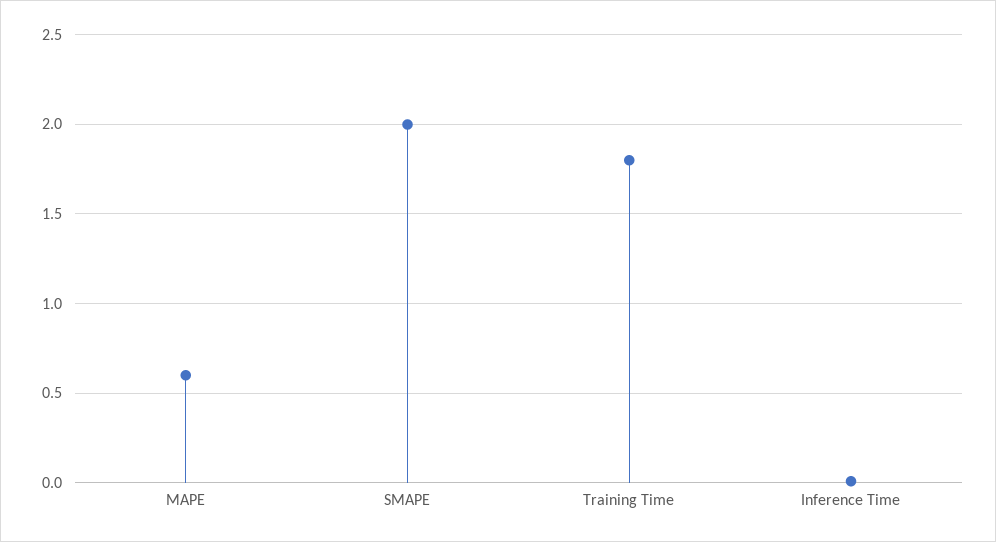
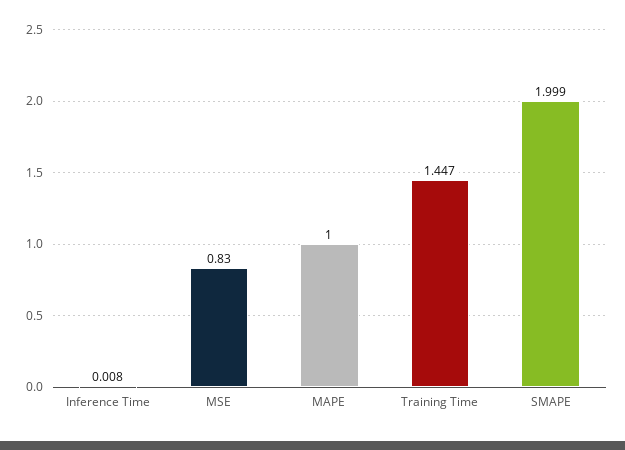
  {
-   "MAPE": 0.6,
+   "MAPE": 1,
    "SMAPE": 1.999,
-   "Training Time": 1.8,
+   "Training Time": 1.447,
-   "Inference Time": 0.008
+   "Inference Time": 0.008,
+   "MSE": 0.83
  }

